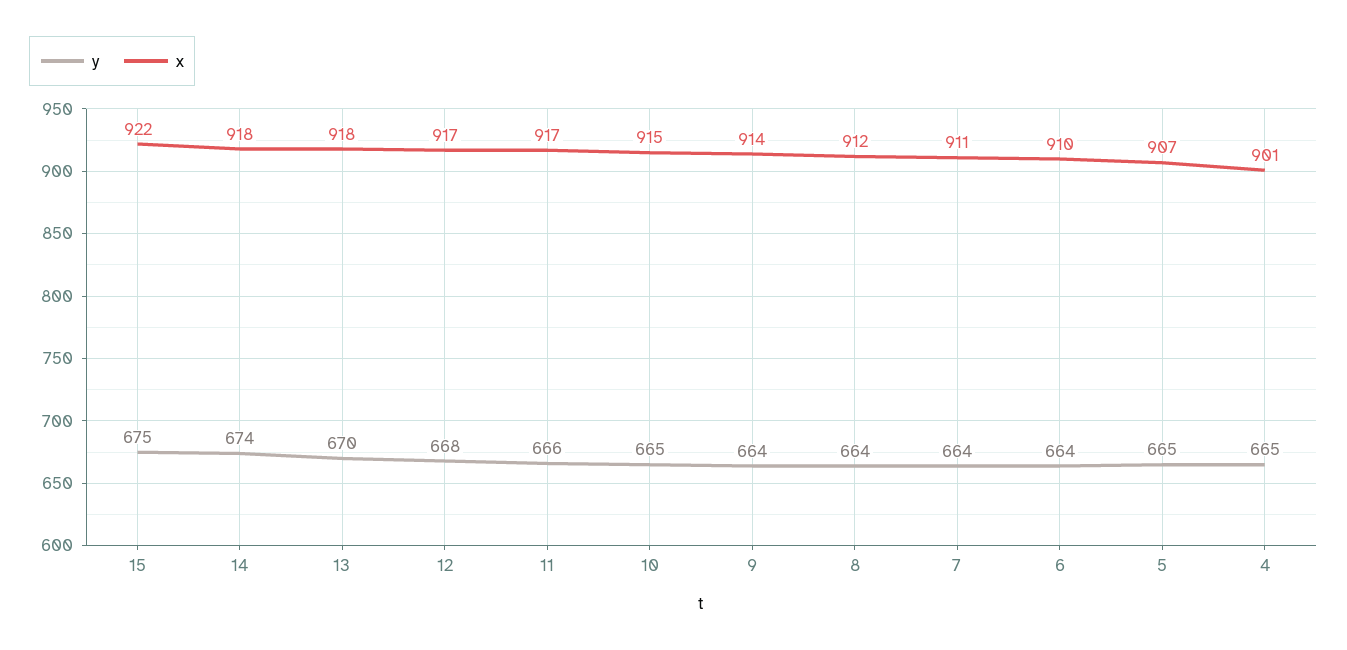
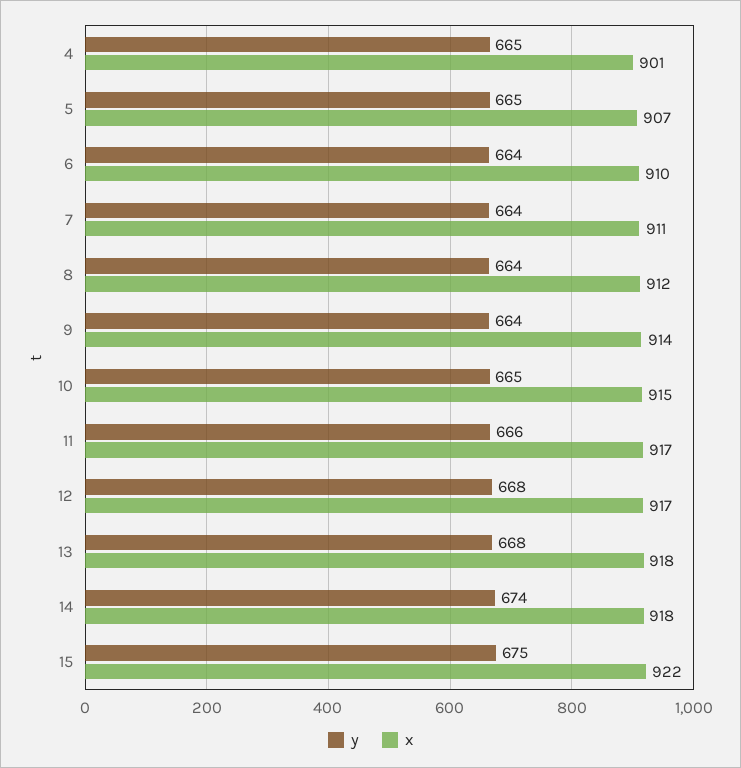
  {
    "y": {
      "15": 675,
      "14": 674,
-     "13": 670,
+     "13": 668,
      "12": 668,
      "11": 666,
      "10": 665,
      "9": 664,
      "8": 664,
      "7": 664,
      "6": 664,
      "5": 665,
      "4": 665
    },
    "x": {
      "15": 922,
      "14": 918,
      "13": 918,
      "12": 917,
      "11": 917,
      "10": 915,
      "9": 914,
      "8": 912,
      "7": 911,
      "6": 910,
      "5": 907,
      "4": 901
    }
  }

